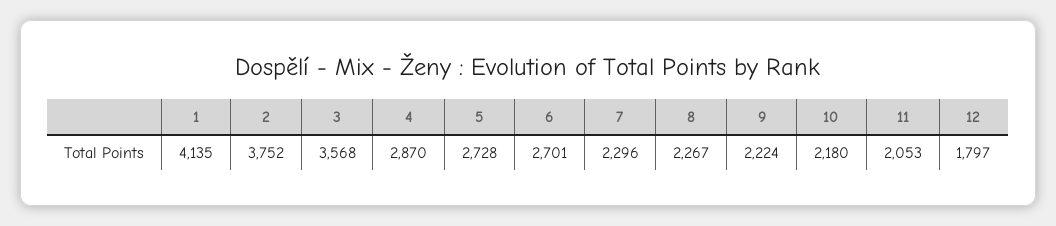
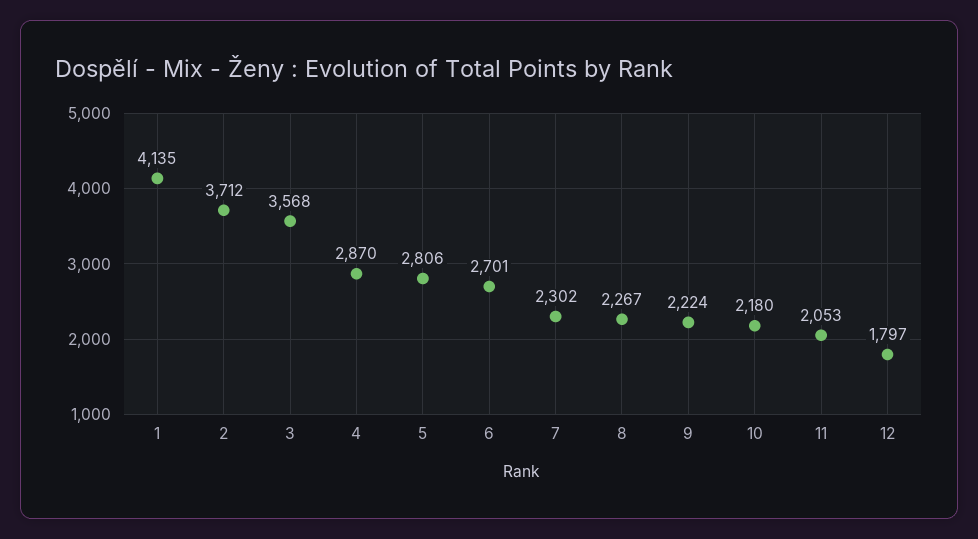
  {
    "1": 4135,
-   "2": 3752,
+   "2": 3712,
    "3": 3568,
    "4": 2870,
-   "5": 2728,
+   "5": 2806,
    "6": 2701,
-   "7": 2296,
+   "7": 2302,
    "8": 2267,
    "9": 2224,
    "10": 2180,
    "11": 2053,
    "12": 1797
  }

